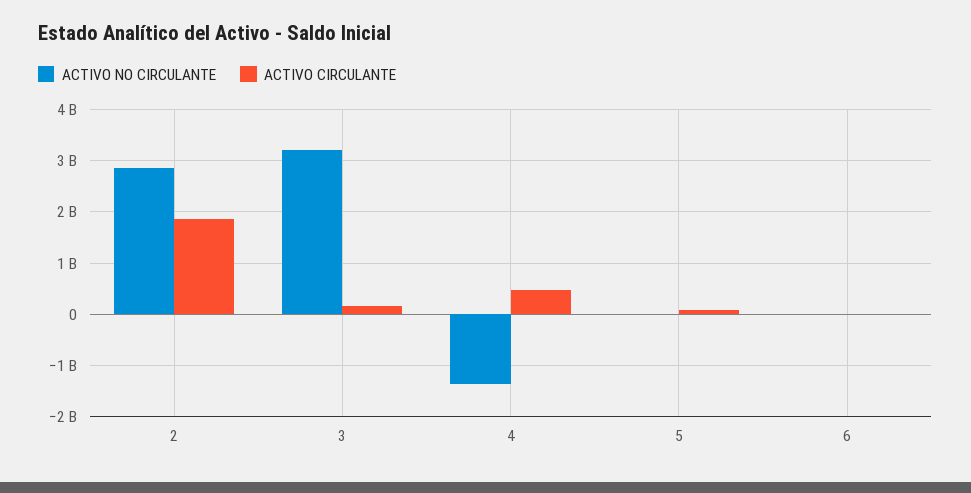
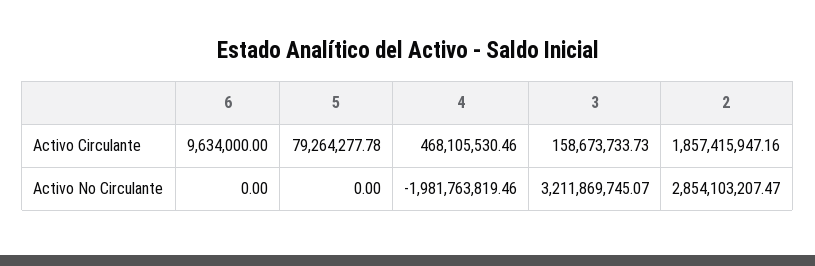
  {
    "ACTIVO NO CIRCULANTE": {
      "2": 2854103207.47,
      "3": 3211869745.07,
-     "4": -1400000000,
+     "4": -1981763819.46,
      "5": 0,
      "6": 0
    },
    "ACTIVO CIRCULANTE": {
      "2": 1857415947.16,
      "3": 158673733.73,
      "4": 468105530.46,
      "5": 79264277.78,
      "6": 9634000
    }
  }

